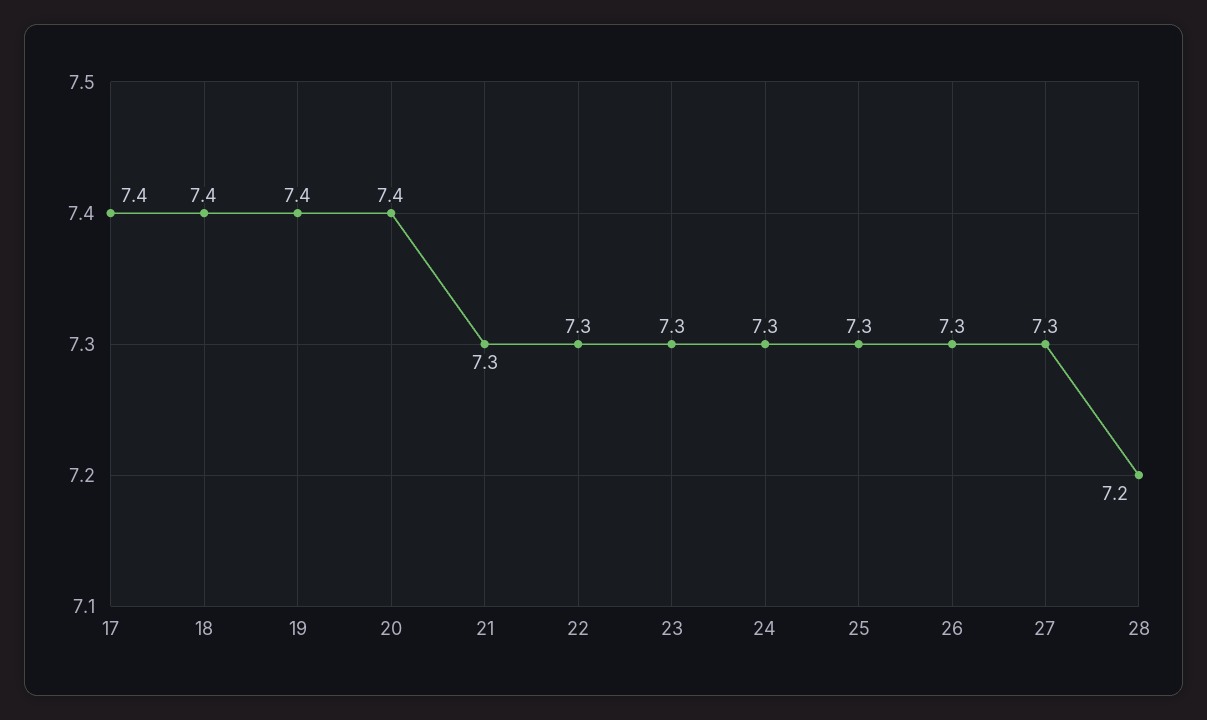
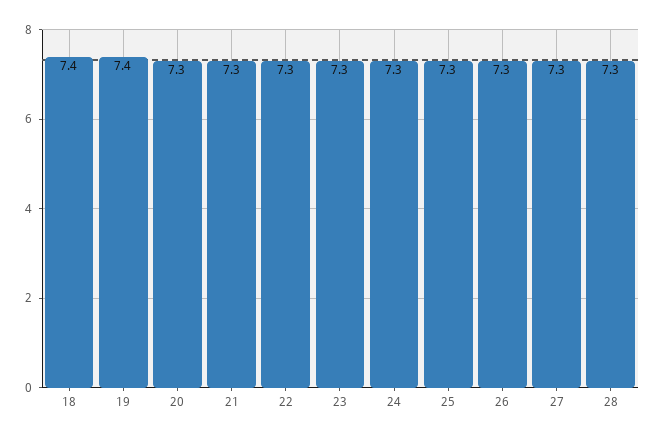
  {
-   "17": 7.4,
    "18": 7.4,
    "19": 7.4,
-   "20": 7.4,
+   "20": 7.3,
    "21": 7.3,
    "22": 7.3,
    "23": 7.3,
    "24": 7.3,
    "25": 7.3,
    "26": 7.3,
    "27": 7.3,
-   "28": 7.2
+   "28": 7.3
  }

